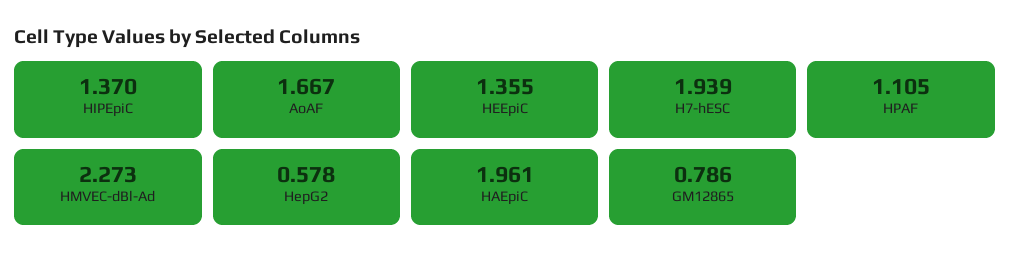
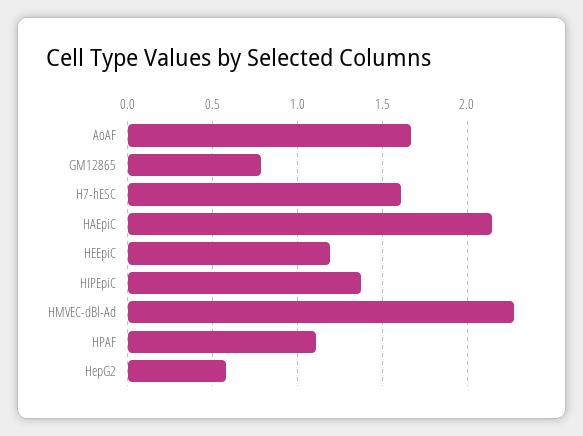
  {
    "HIPEpiC": 1.37,
    "AoAF": 1.667,
-   "HEEpiC": 1.355,
+   "HEEpiC": 1.2,
-   "H7-hESC": 1.939,
+   "H7-hESC": 1.6,
    "HPAF": 1.105,
    "HMVEC-dBl-Ad": 2.273,
    "HepG2": 0.578,
-   "HAEpiC": 1.961,
+   "HAEpiC": 2.15,
    "GM12865": 0.786
  }

